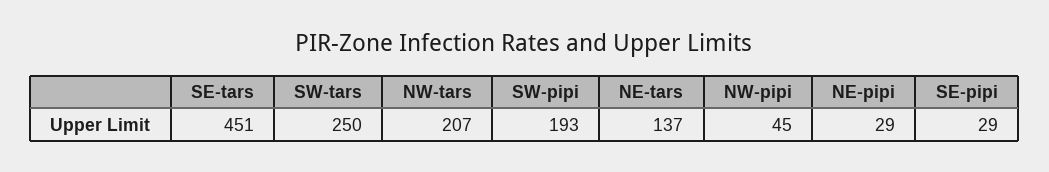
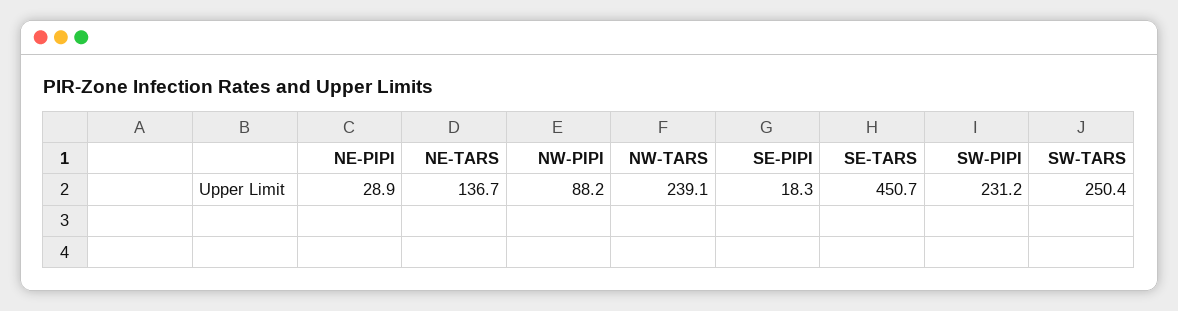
  {
    "SE-tars": 450.7,
    "SW-tars": 250.4,
-   "NW-tars": 207,
+   "NW-tars": 239.1,
-   "SW-pipi": 193,
+   "SW-pipi": 231.2,
    "NE-tars": 136.7,
-   "NW-pipi": 45,
+   "NW-pipi": 88.2,
    "NE-pipi": 28.9,
-   "SE-pipi": 29
+   "SE-pipi": 18.3
  }

